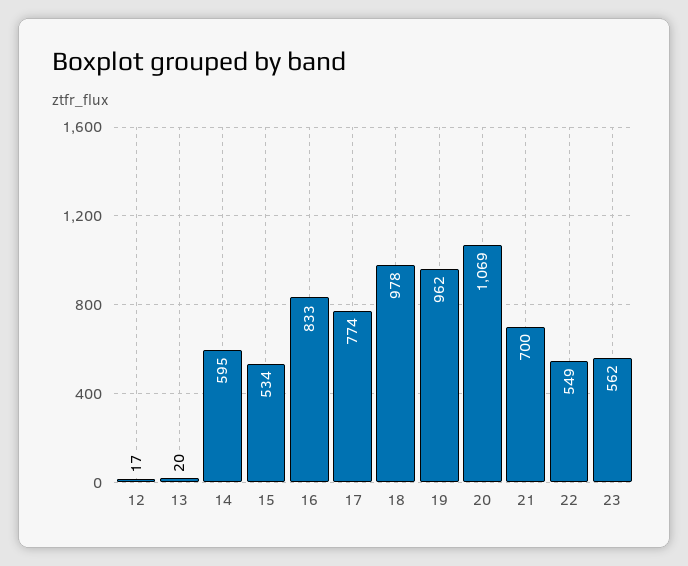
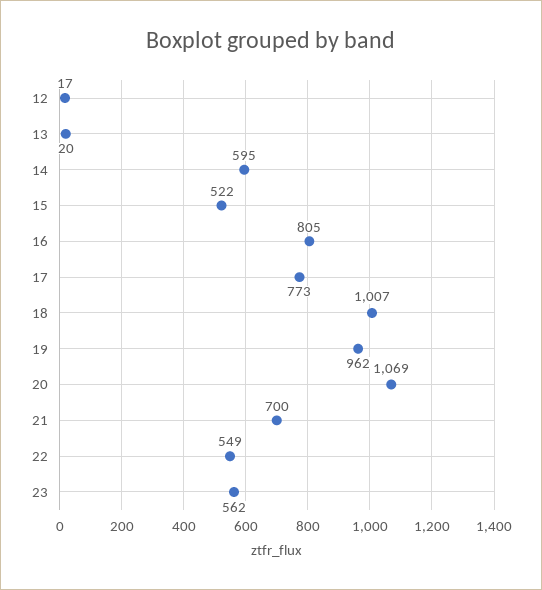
  {
    "12": 17,
    "13": 20,
    "14": 595,
-   "15": 534,
+   "15": 522,
-   "16": 833,
+   "16": 805,
-   "17": 774,
+   "17": 773,
-   "18": 978,
+   "18": 1007,
    "19": 962,
    "20": 1069,
    "21": 700,
    "22": 549,
    "23": 562
  }

